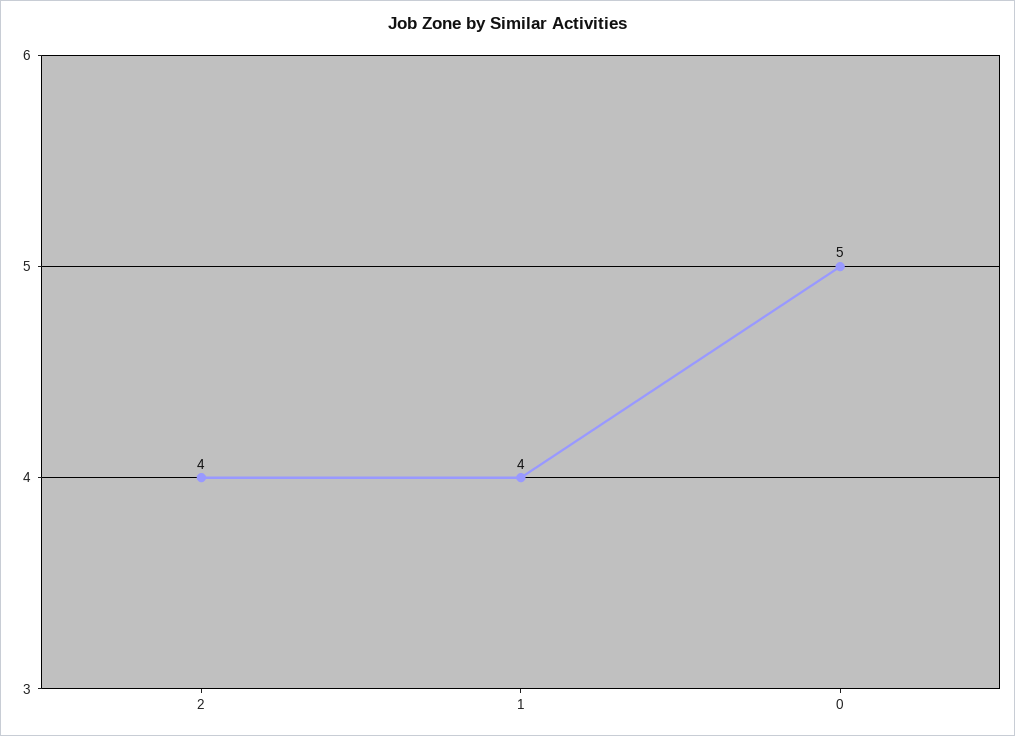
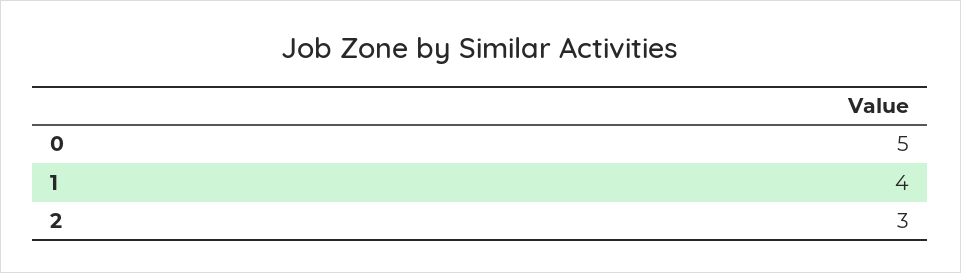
  {
-   "2": 4,
+   "2": 3,
    "1": 4,
    "0": 5
  }

